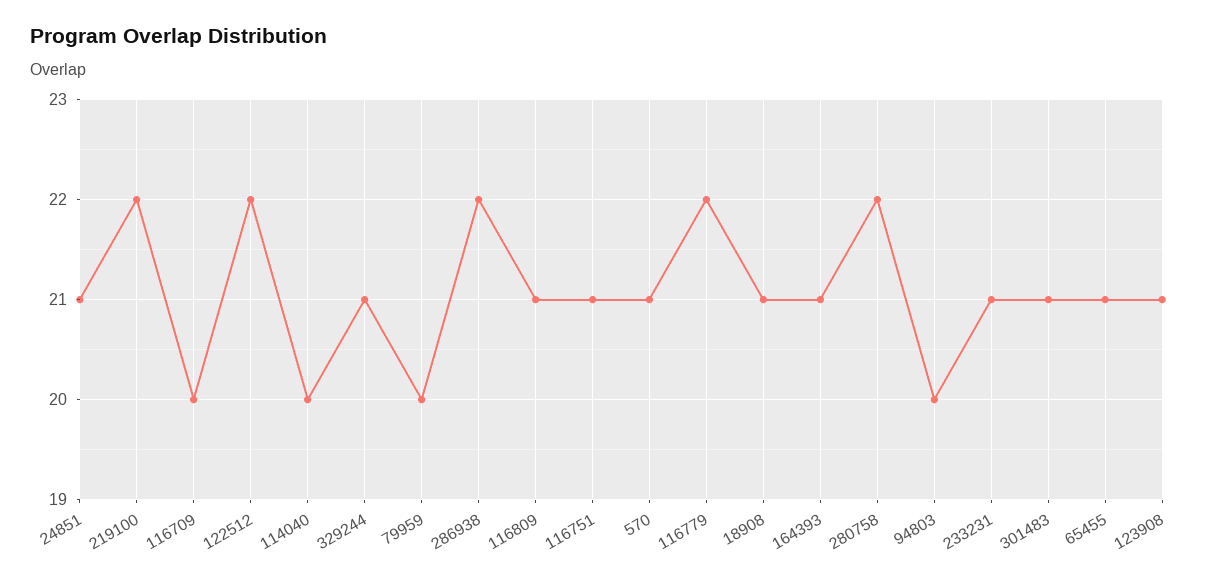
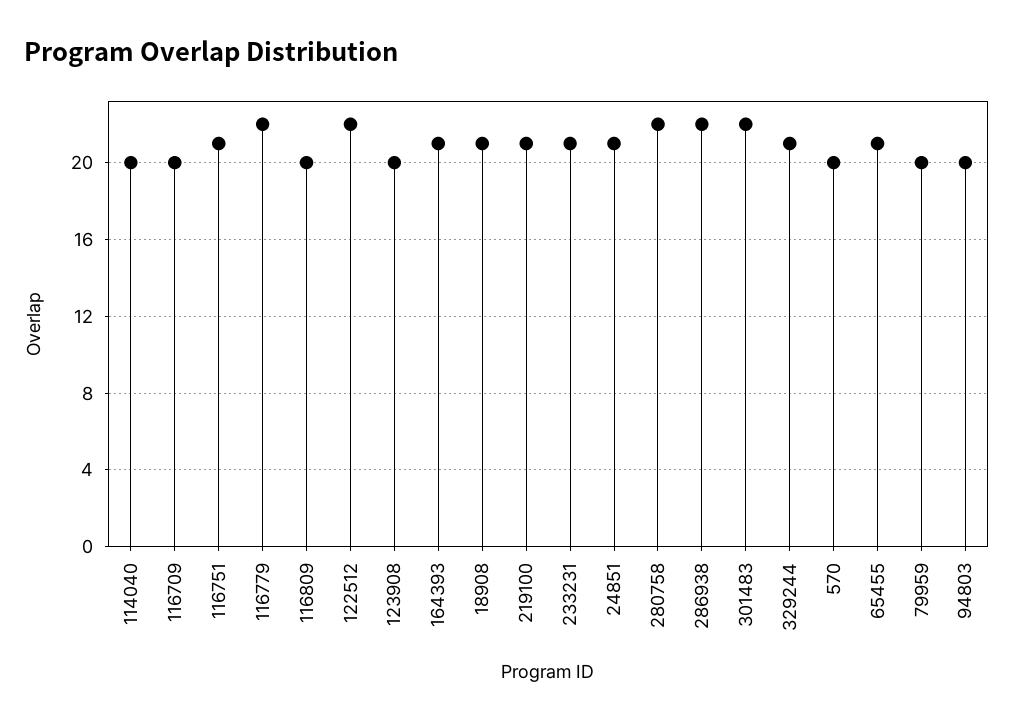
  {
    "24851": 21,
-   "219100": 22,
+   "219100": 21,
    "116709": 20,
    "122512": 22,
    "114040": 20,
    "329244": 21,
    "79959": 20,
    "286938": 22,
-   "116809": 21,
+   "116809": 20,
    "116751": 21,
-   "570": 21,
+   "570": 20,
    "116779": 22,
    "18908": 21,
    "164393": 21,
    "280758": 22,
    "94803": 20,
    "233231": 21,
-   "301483": 21,
+   "301483": 22,
    "65455": 21,
-   "123908": 21
+   "123908": 20
  }

